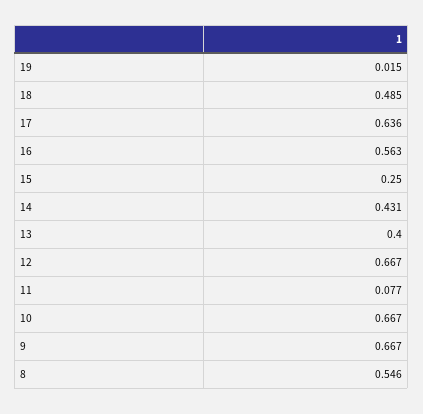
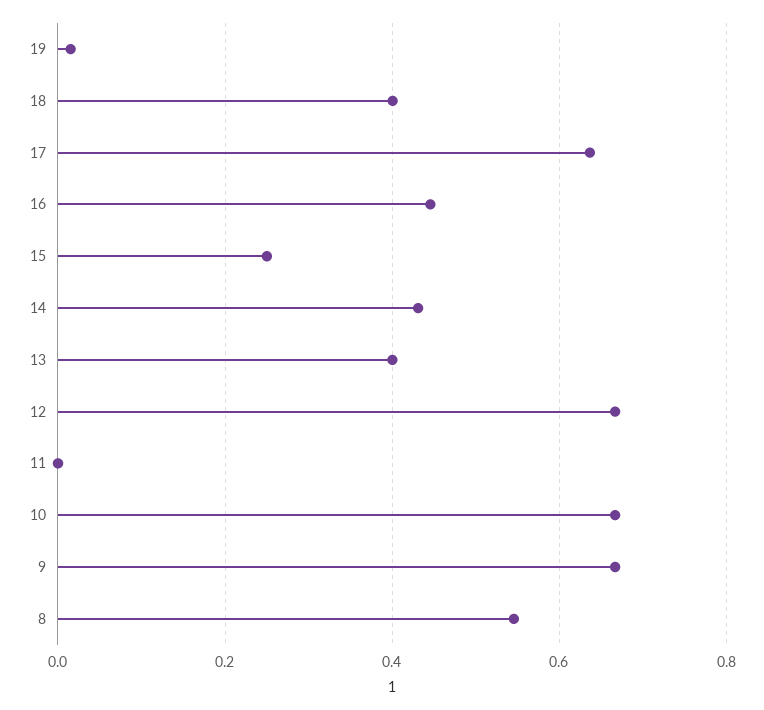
  {
    "19": 0.015,
-   "18": 0.485,
+   "18": 0.4,
    "17": 0.636,
-   "16": 0.563,
+   "16": 0.44,
    "15": 0.25,
    "14": 0.431,
    "13": 0.4,
    "12": 0.667,
-   "11": 0.077,
+   "11": 0,
    "10": 0.667,
    "9": 0.667,
    "8": 0.546
  }

